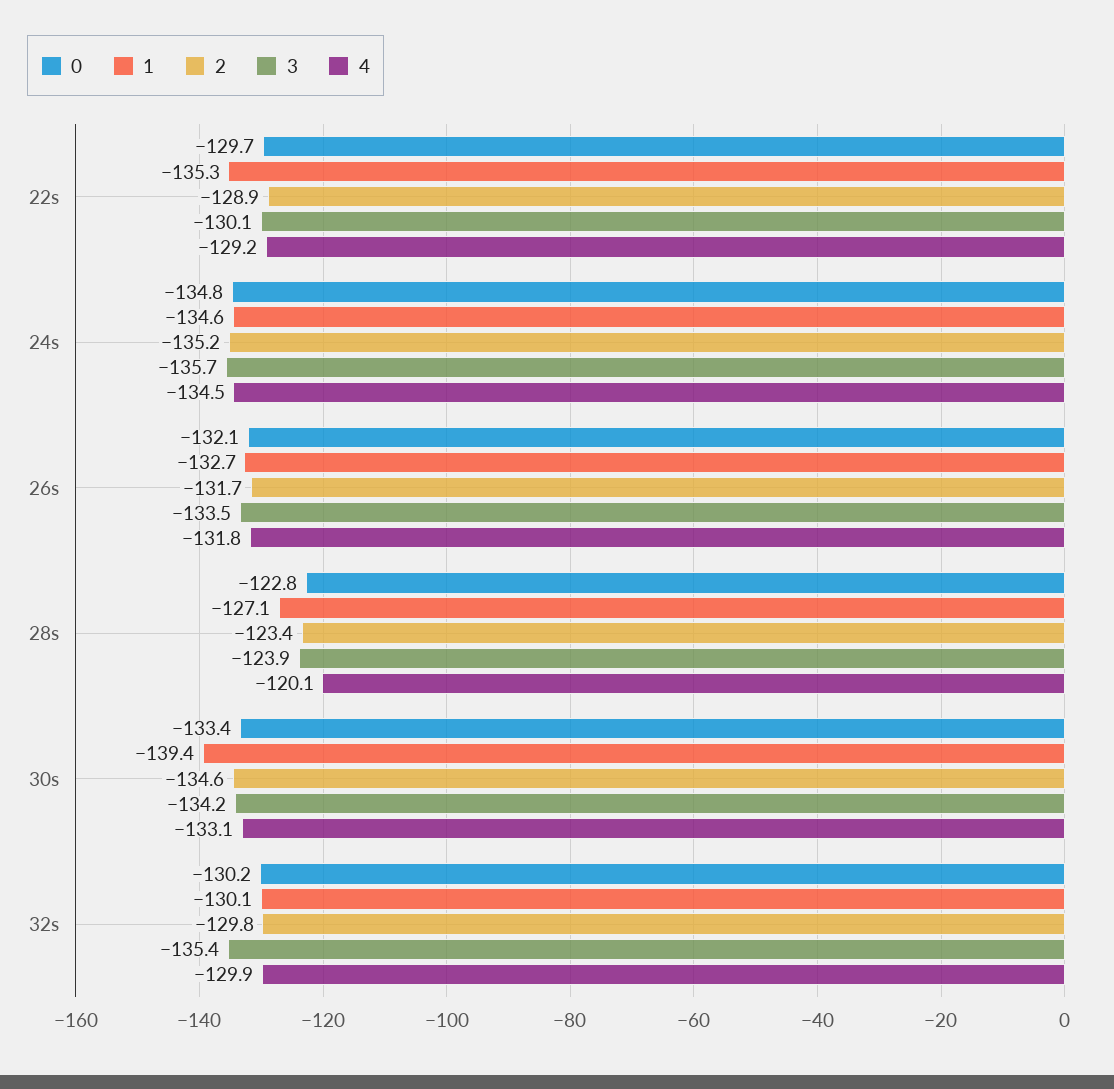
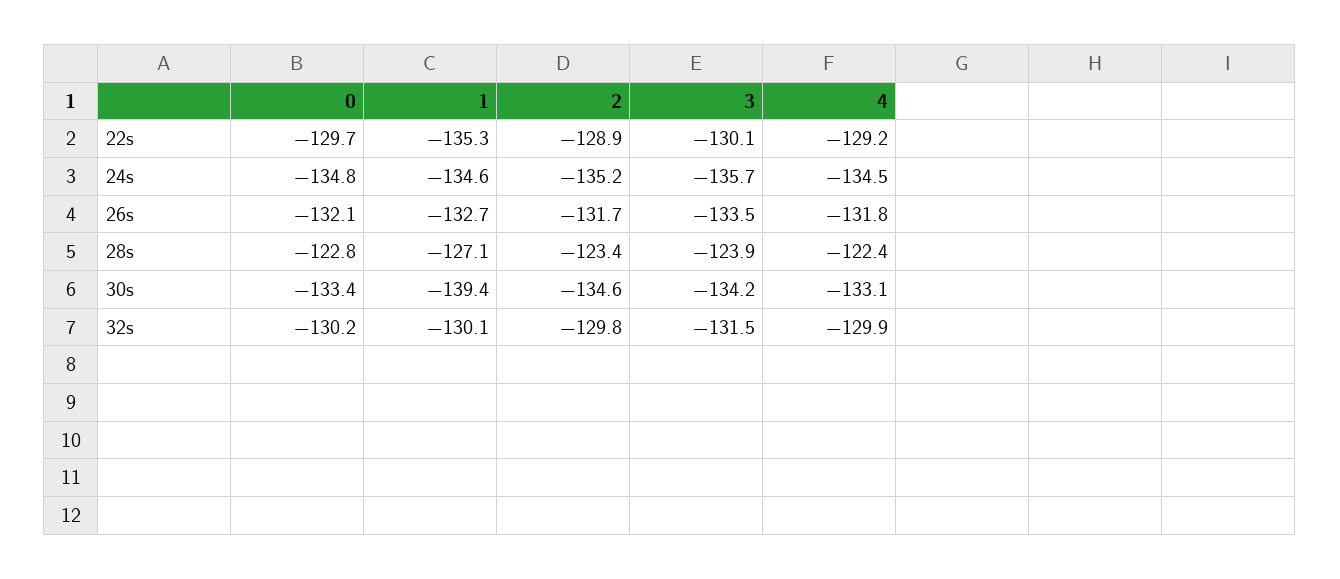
  {
    "0": {
      "22s": -129.7,
      "24s": -134.8,
      "26s": -132.1,
      "28s": -122.8,
      "30s": -133.4,
      "32s": -130.2
    },
    "1": {
      "22s": -135.3,
      "24s": -134.6,
      "26s": -132.7,
      "28s": -127.1,
      "30s": -139.4,
      "32s": -130.1
    },
    "2": {
      "22s": -128.9,
      "24s": -135.2,
      "26s": -131.7,
      "28s": -123.4,
      "30s": -134.6,
      "32s": -129.8
    },
    "3": {
      "22s": -130.1,
      "24s": -135.7,
      "26s": -133.5,
      "28s": -123.9,
      "30s": -134.2,
-     "32s": -135.4
+     "32s": -131.5
    },
    "4": {
      "22s": -129.2,
      "24s": -134.5,
      "26s": -131.8,
-     "28s": -120.1,
+     "28s": -122.4,
      "30s": -133.1,
      "32s": -129.9
    }
  }

